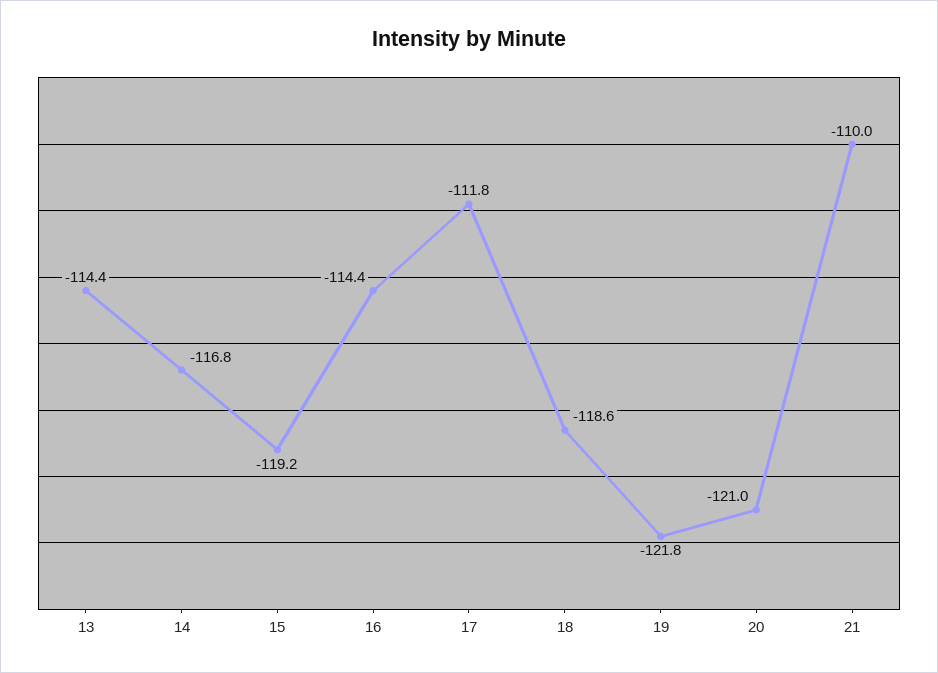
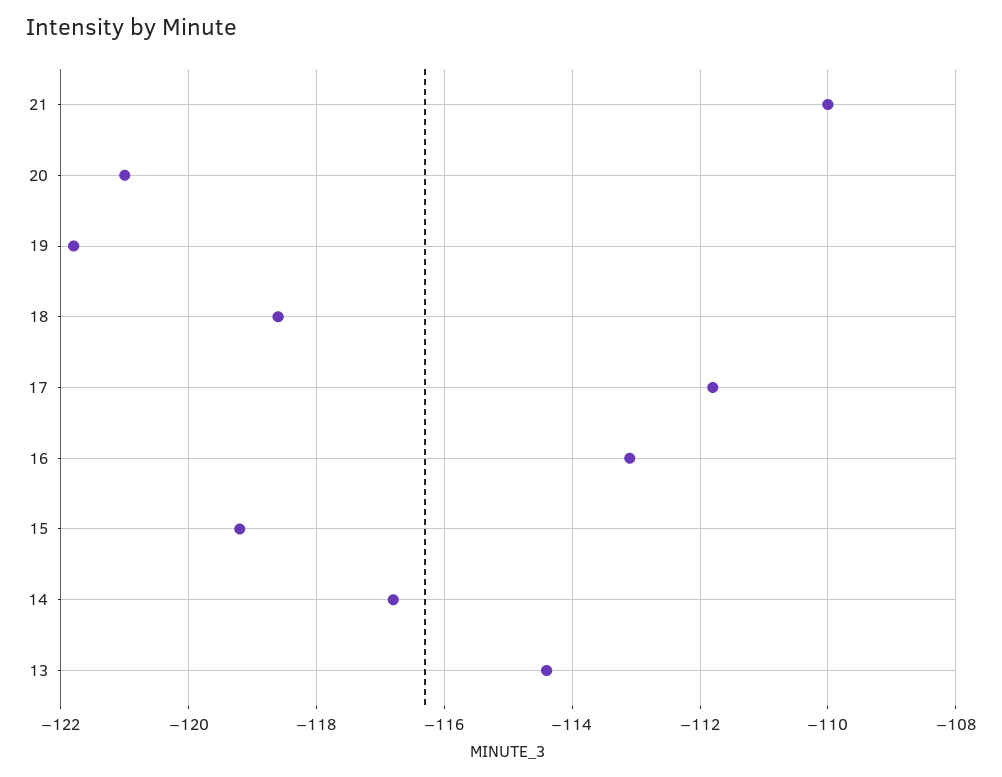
  {
    "13": -114.4,
    "14": -116.8,
    "15": -119.2,
-   "16": -114.4,
+   "16": -113,
    "17": -111.8,
    "18": -118.6,
    "19": -121.8,
    "20": -121,
    "21": -110
  }

